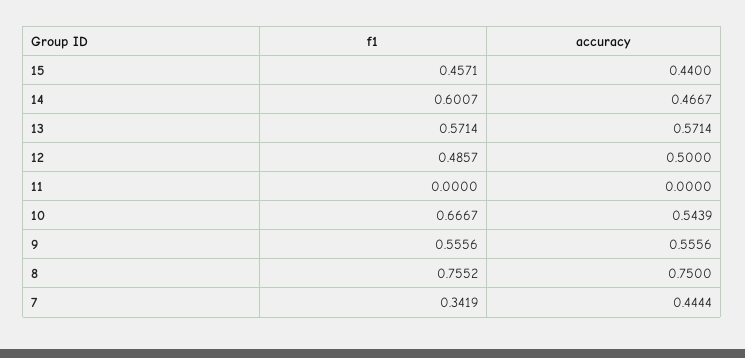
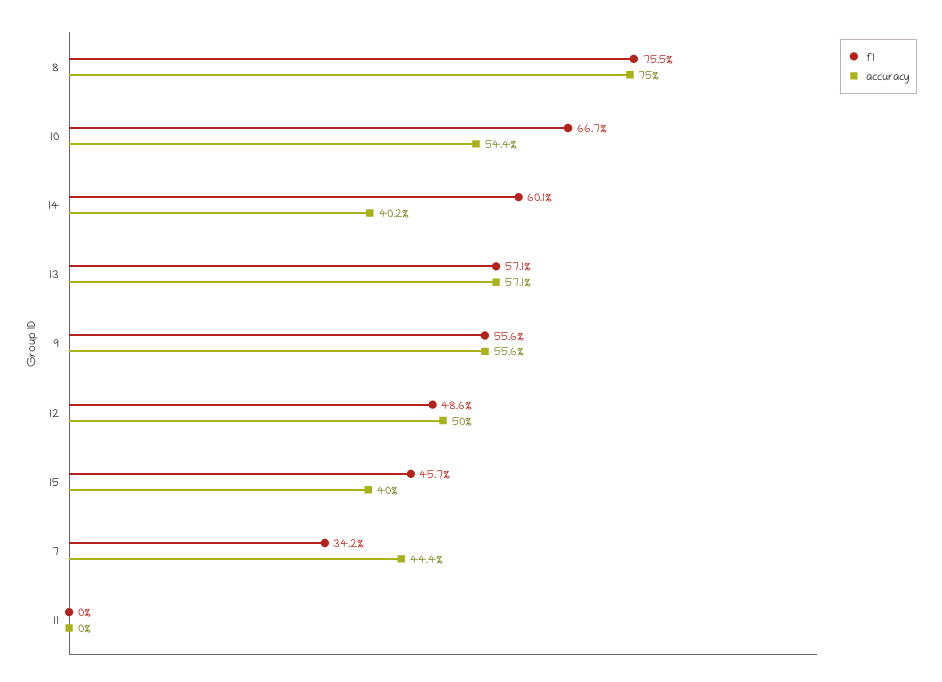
  {
    "f1": {
      "15": 0.4571,
      "14": 0.6007,
      "13": 0.5714,
      "12": 0.4857,
      "11": 0,
      "10": 0.6667,
      "9": 0.5556,
      "8": 0.7552,
      "7": 0.3419
    },
    "accuracy": {
-     "15": 0.44,
+     "15": 0.4,
-     "14": 0.4667,
+     "14": 0.402,
      "13": 0.5714,
      "12": 0.5,
      "11": 0,
      "10": 0.5439,
      "9": 0.5556,
      "8": 0.75,
      "7": 0.4444
    }
  }

